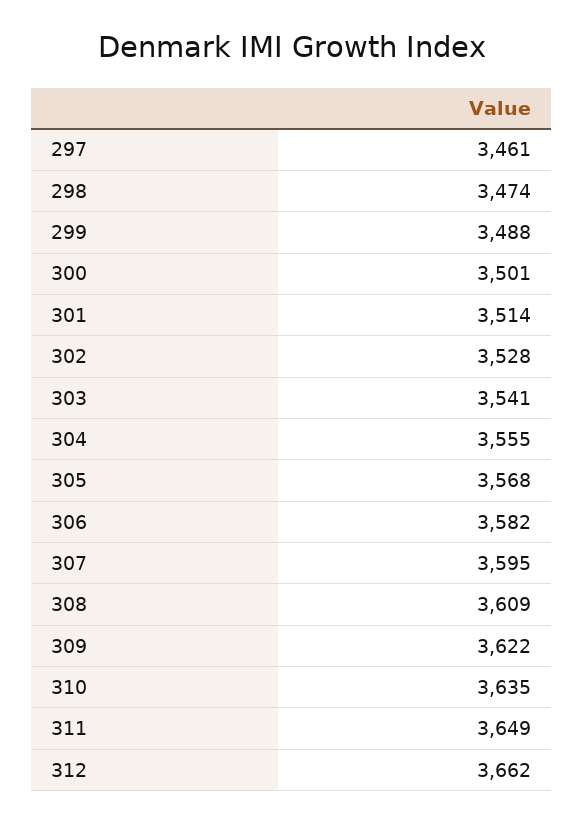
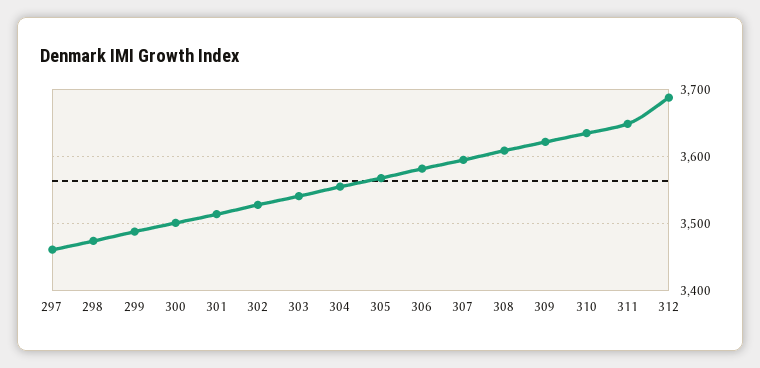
  {
    "297": 3461,
    "298": 3474,
    "299": 3488,
    "300": 3501,
    "301": 3514,
    "302": 3528,
    "303": 3541,
    "304": 3555,
    "305": 3568,
    "306": 3582,
    "307": 3595,
    "308": 3609,
    "309": 3622,
    "310": 3635,
    "311": 3649,
-   "312": 3662
+   "312": 3690
  }

